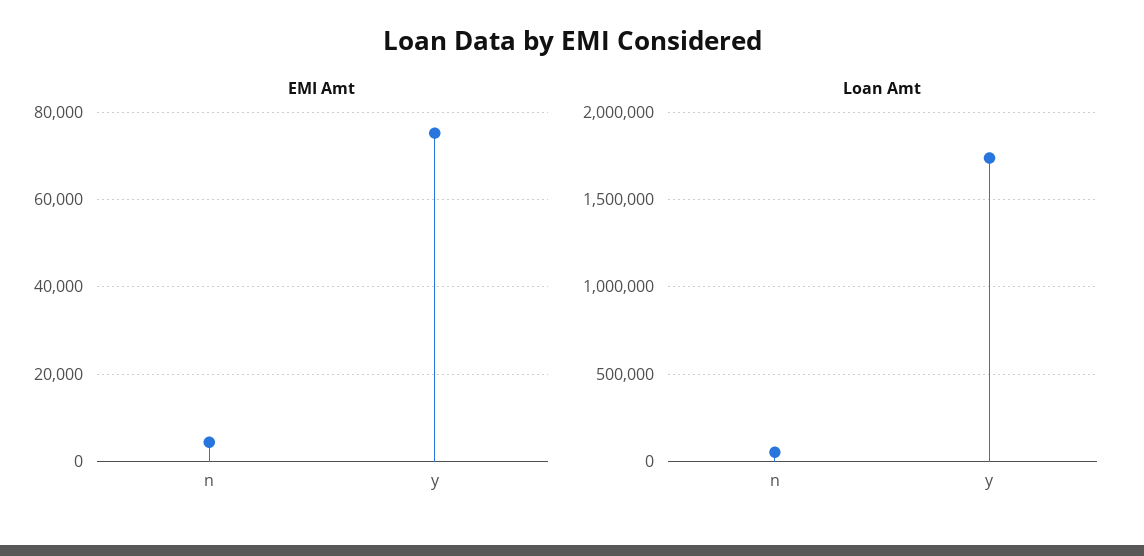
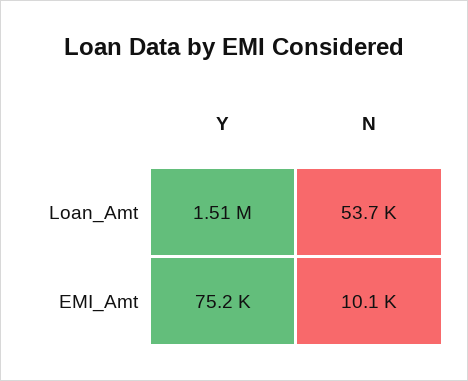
  {
    "EMI Amt": {
-     "n": 4000,
+     "n": 10100,
      "y": 75200
    },
    "Loan Amt": {
      "n": 53700,
-     "y": 1750000
+     "y": 1510000
    }
  }

